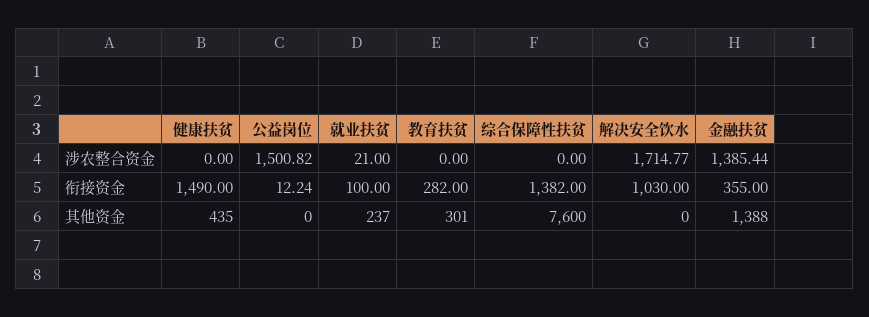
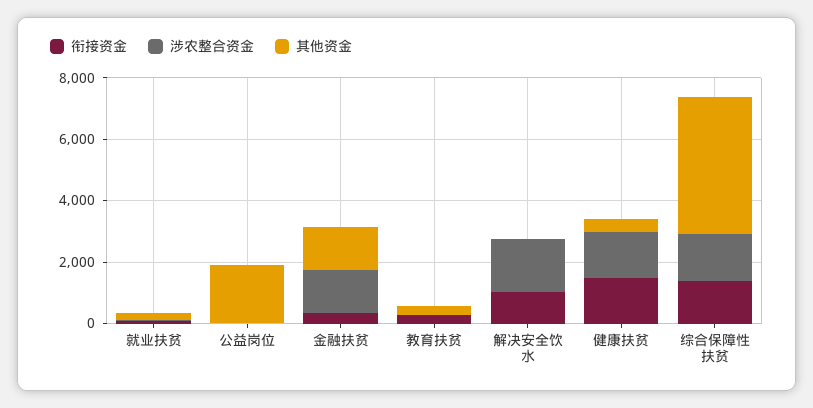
  {
    "涉农整合资金": {
-     "健康扶贫": 0,
+     "健康扶贫": 1500,
-     "公益岗位": 1500.82,
+     "公益岗位": 0,
      "就业扶贫": 21,
      "教育扶贫": 0,
-     "综合保障性扶贫": 0,
+     "综合保障性扶贫": 1500,
      "解决安全饮水": 1714.77,
      "金融扶贫": 1385.44
    },
    "衔接资金": {
      "健康扶贫": 1490,
      "公益岗位": 12.24,
      "就业扶贫": 100,
      "教育扶贫": 282,
      "综合保障性扶贫": 1382,
      "解决安全饮水": 1030,
      "金融扶贫": 355
    },
    "其他资金": {
      "健康扶贫": 435,
-     "公益岗位": 0,
+     "公益岗位": 2000,
      "就业扶贫": 237,
      "教育扶贫": 301,
-     "综合保障性扶贫": 7600,
+     "综合保障性扶贫": 4500,
      "解决安全饮水": 0,
      "金融扶贫": 1388
    }
  }

